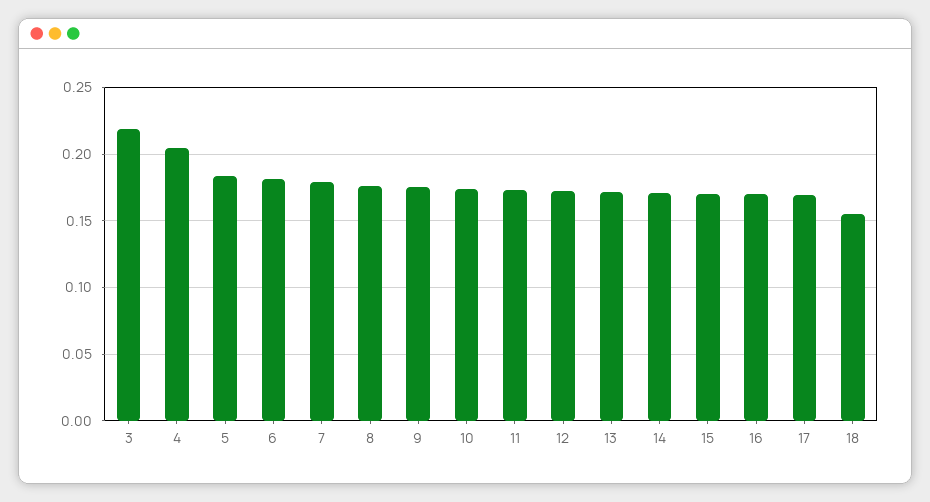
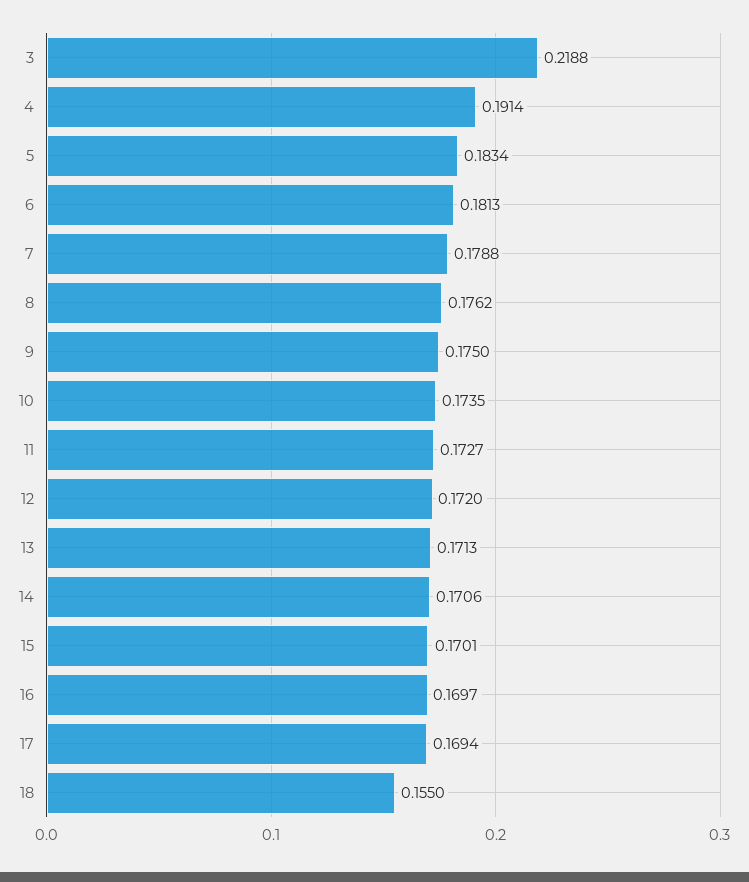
  {
    "3": 0.2188,
-   "4": 0.205,
+   "4": 0.1914,
    "5": 0.1834,
    "6": 0.1813,
    "7": 0.1788,
    "8": 0.1762,
    "9": 0.175,
    "10": 0.1735,
    "11": 0.1727,
    "12": 0.172,
    "13": 0.1713,
    "14": 0.1706,
    "15": 0.1701,
    "16": 0.1697,
    "17": 0.1694,
    "18": 0.155
  }

